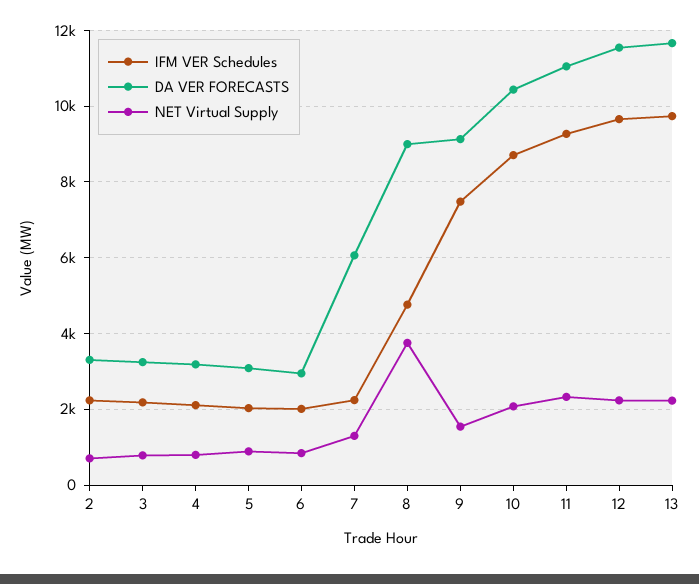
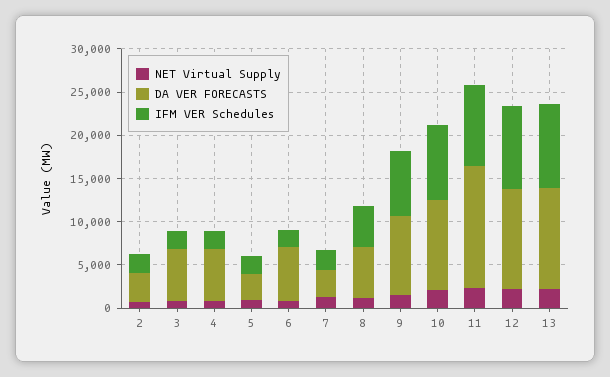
  {
    "IFM VER Schedules": {
      "2": 2200,
      "3": 2200,
      "4": 2200,
      "5": 2000,
      "6": 2000,
      "7": 2200,
      "8": 4800,
      "9": 7400,
      "10": 8800,
      "11": 9200,
      "12": 9600,
      "13": 9800
    },
    "DA VER FORECASTS": {
      "2": 3400,
-     "3": 3200,
+     "3": 6000,
-     "4": 3200,
+     "4": 6000,
      "5": 3000,
-     "6": 3000,
+     "6": 6000,
-     "7": 6000,
+     "7": 3000,
-     "8": 9000,
+     "8": 6000,
      "9": 9200,
      "10": 10400,
-     "11": 11000,
+     "11": 14000,
      "12": 11600,
      "13": 11600
    },
    "NET Virtual Supply": {
      "2": 800,
      "3": 800,
      "4": 800,
      "5": 800,
      "6": 800,
      "7": 1200,
-     "8": 3800,
+     "8": 1000,
      "9": 1600,
      "10": 2000,
      "11": 2400,
      "12": 2200,
      "13": 2200
    }
  }

